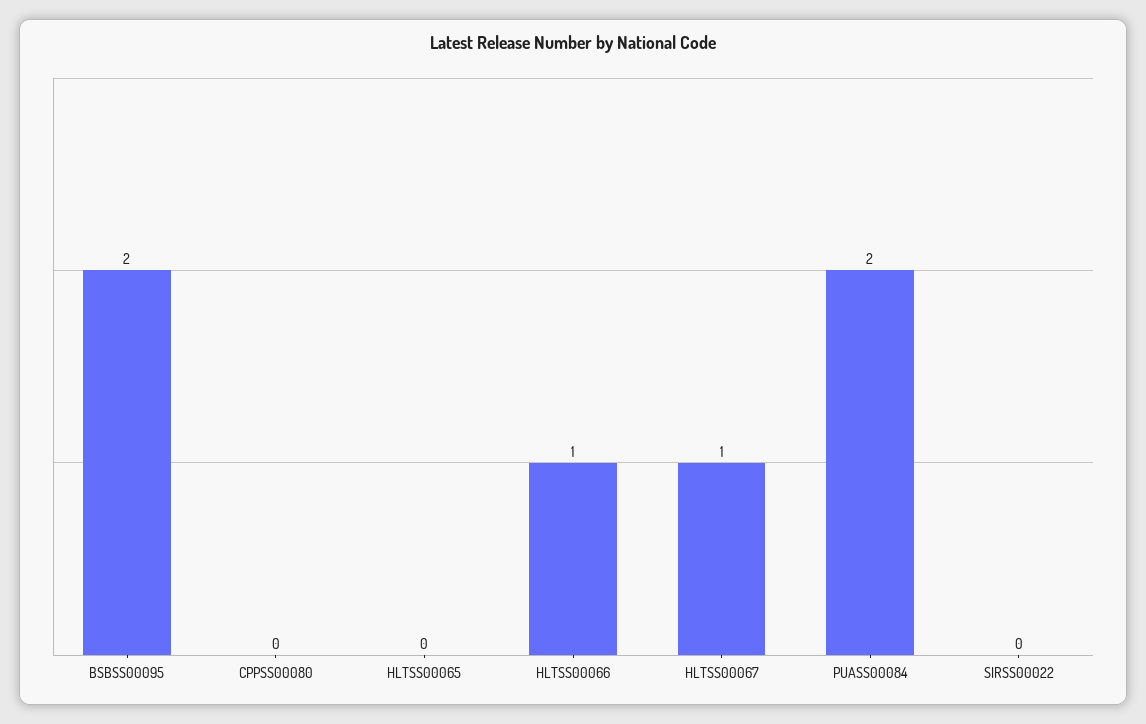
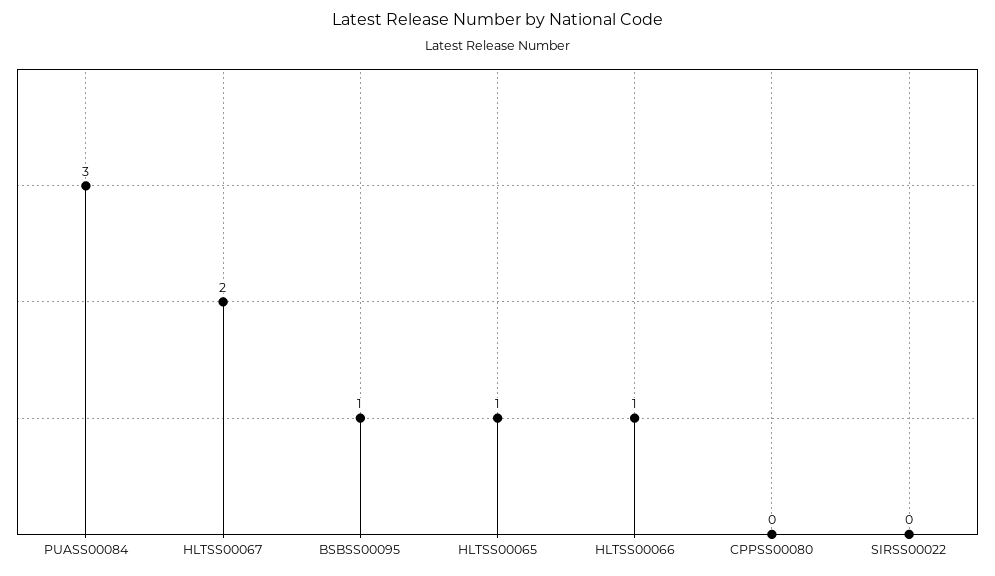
  {
-   "BSBSS00095": 2,
+   "BSBSS00095": 1,
    "CPPSS00080": 0,
-   "HLTSS00065": 0,
+   "HLTSS00065": 1,
    "HLTSS00066": 1,
-   "HLTSS00067": 1,
+   "HLTSS00067": 2,
-   "PUASS00084": 2,
+   "PUASS00084": 3,
    "SIRSS00022": 0
  }

